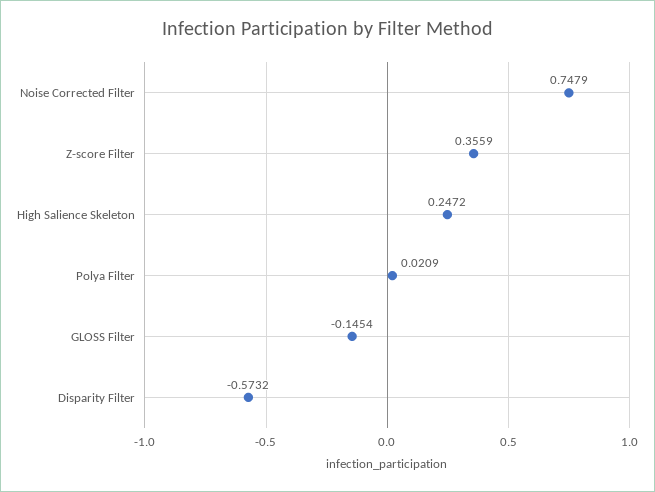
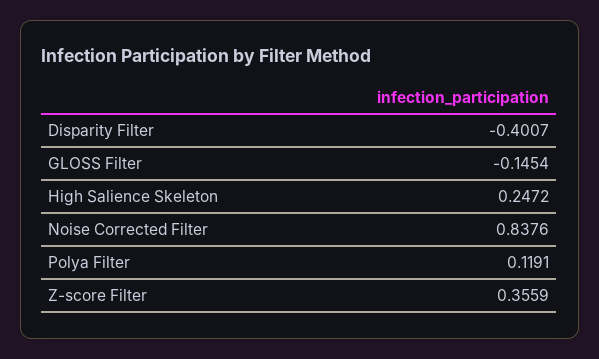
  {
-   "Noise Corrected Filter": 0.7479,
+   "Noise Corrected Filter": 0.8376,
    "Z-score Filter": 0.3559,
    "High Salience Skeleton": 0.2472,
-   "Polya Filter": 0.0209,
+   "Polya Filter": 0.1191,
    "GLOSS Filter": -0.1454,
-   "Disparity Filter": -0.5732
+   "Disparity Filter": -0.4007
  }

